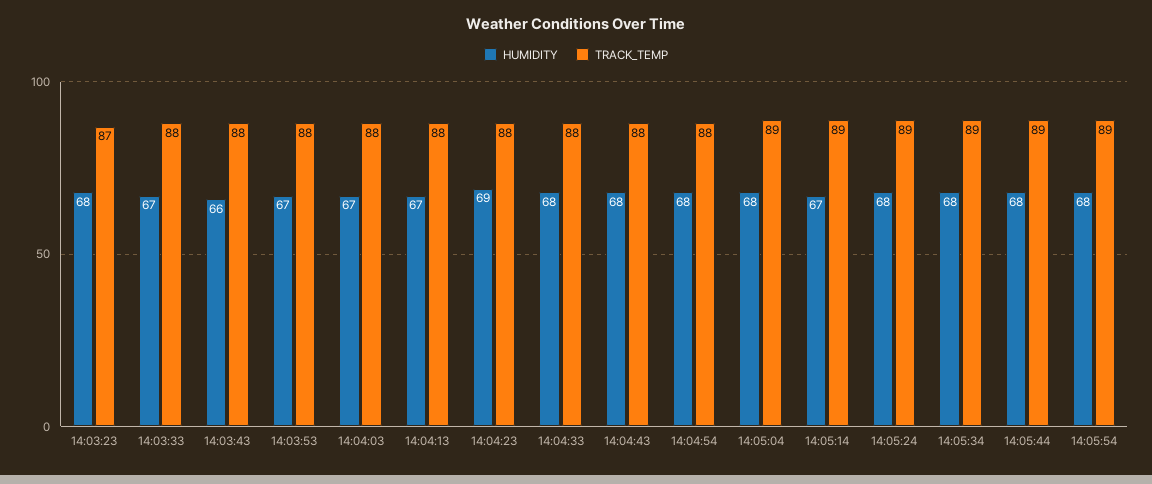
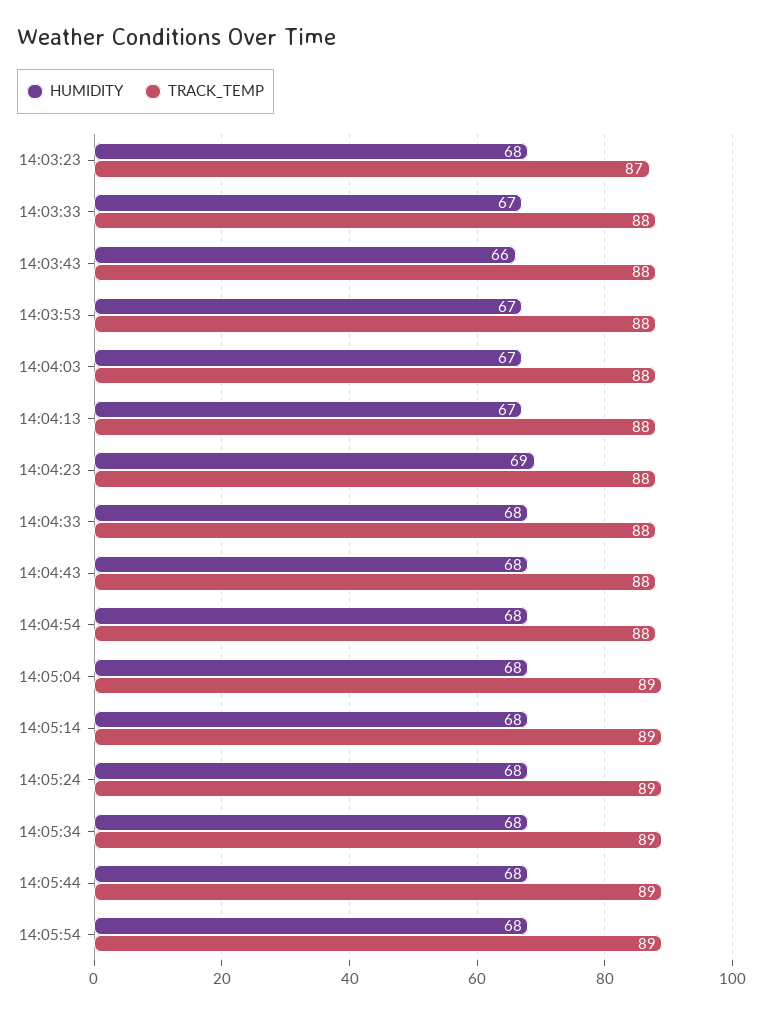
  {
    "HUMIDITY": {
      "14:03:23": 68,
      "14:03:33": 67,
      "14:03:43": 66,
      "14:03:53": 67,
      "14:04:03": 67,
      "14:04:13": 67,
      "14:04:23": 69,
      "14:04:33": 68,
      "14:04:43": 68,
      "14:04:54": 68,
      "14:05:04": 68,
-     "14:05:14": 67,
+     "14:05:14": 68,
      "14:05:24": 68,
      "14:05:34": 68,
      "14:05:44": 68,
      "14:05:54": 68
    },
    "TRACK_TEMP": {
      "14:03:23": 87,
      "14:03:33": 88,
      "14:03:43": 88,
      "14:03:53": 88,
      "14:04:03": 88,
      "14:04:13": 88,
      "14:04:23": 88,
      "14:04:33": 88,
      "14:04:43": 88,
      "14:04:54": 88,
      "14:05:04": 89,
      "14:05:14": 89,
      "14:05:24": 89,
      "14:05:34": 89,
      "14:05:44": 89,
      "14:05:54": 89
    }
  }

